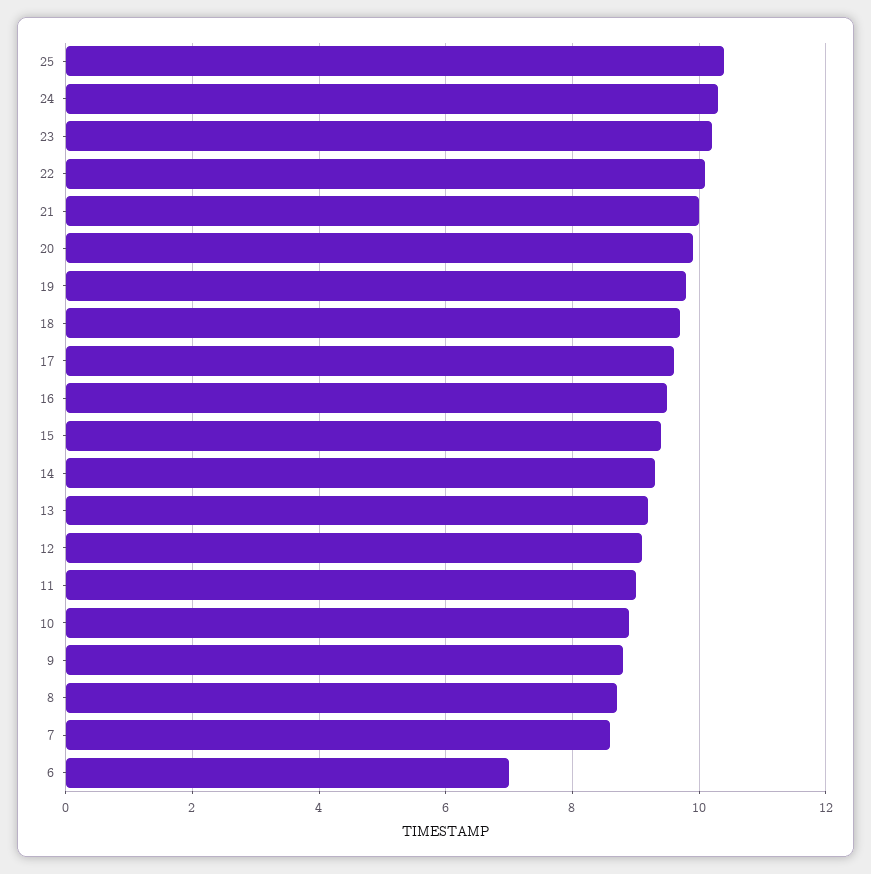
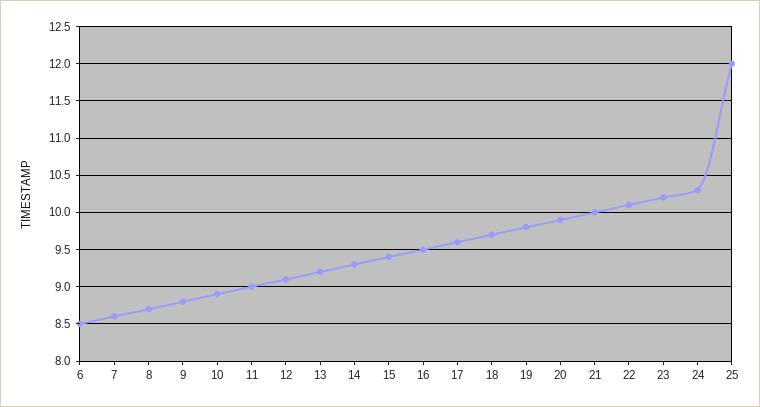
  {
-   "25": 10.5,
+   "25": 12,
    "24": 10.3,
    "23": 10.2,
    "22": 10.1,
    "21": 10,
    "20": 9.9,
    "19": 9.8,
    "18": 9.7,
    "17": 9.6,
    "16": 9.5,
    "15": 9.4,
    "14": 9.3,
    "13": 9.2,
    "12": 9.1,
    "11": 9,
    "10": 8.9,
    "9": 8.8,
    "8": 8.7,
    "7": 8.6,
-   "6": 7
+   "6": 8.5
  }

